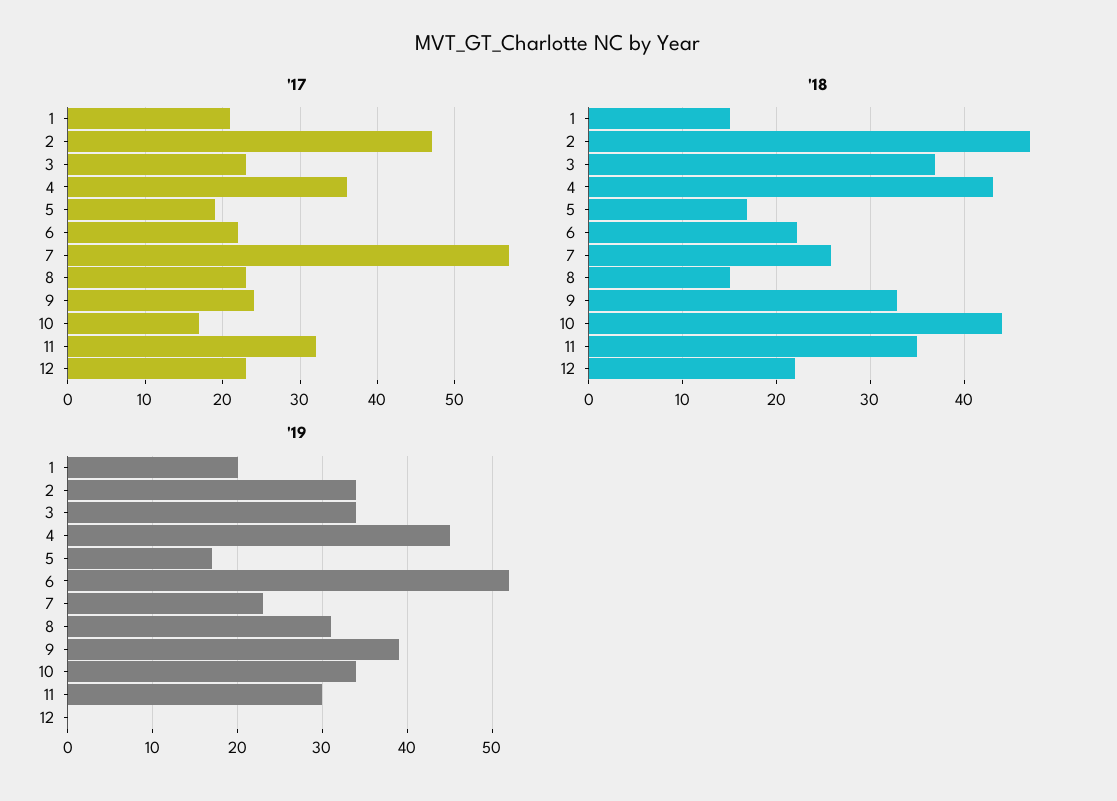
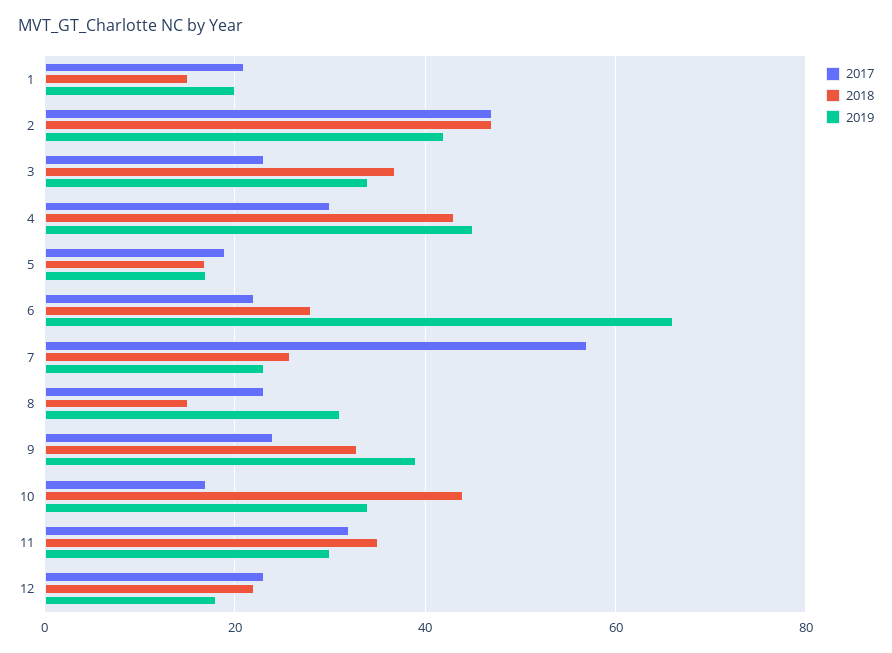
  {
    "'17": {
      "1": 21,
      "2": 47,
      "3": 23,
-     "4": 36,
+     "4": 30,
      "5": 19,
      "6": 22,
      "7": 57,
      "8": 23,
      "9": 24,
      "10": 17,
      "11": 32,
      "12": 23
    },
    "'18": {
      "1": 15,
      "2": 47,
      "3": 37,
      "4": 43,
      "5": 17,
-     "6": 22,
+     "6": 28,
      "7": 26,
      "8": 15,
      "9": 33,
      "10": 44,
      "11": 35,
      "12": 22
    },
    "'19": {
      "1": 20,
-     "2": 34,
+     "2": 42,
      "3": 34,
      "4": 45,
      "5": 17,
-     "6": 52,
+     "6": 66,
      "7": 23,
      "8": 31,
      "9": 39,
      "10": 34,
      "11": 30,
-     "12": 0
+     "12": 18
    }
  }

